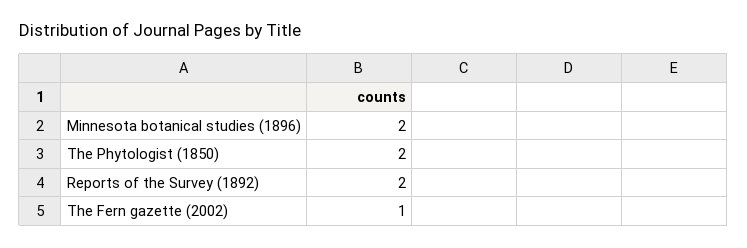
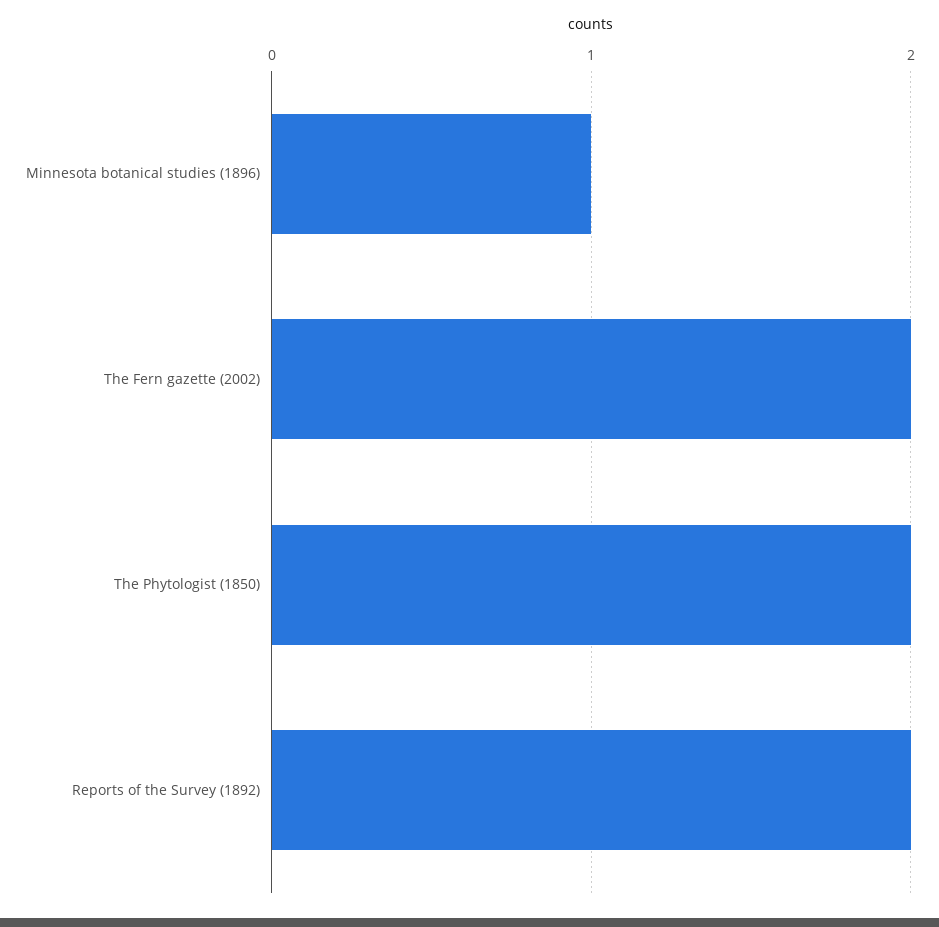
  {
-   "Minnesota botanical studies (1896)": 2,
+   "Minnesota botanical studies (1896)": 1,
    "The Phytologist (1850)": 2,
    "Reports of the Survey (1892)": 2,
-   "The Fern gazette (2002)": 1
+   "The Fern gazette (2002)": 2
  }

